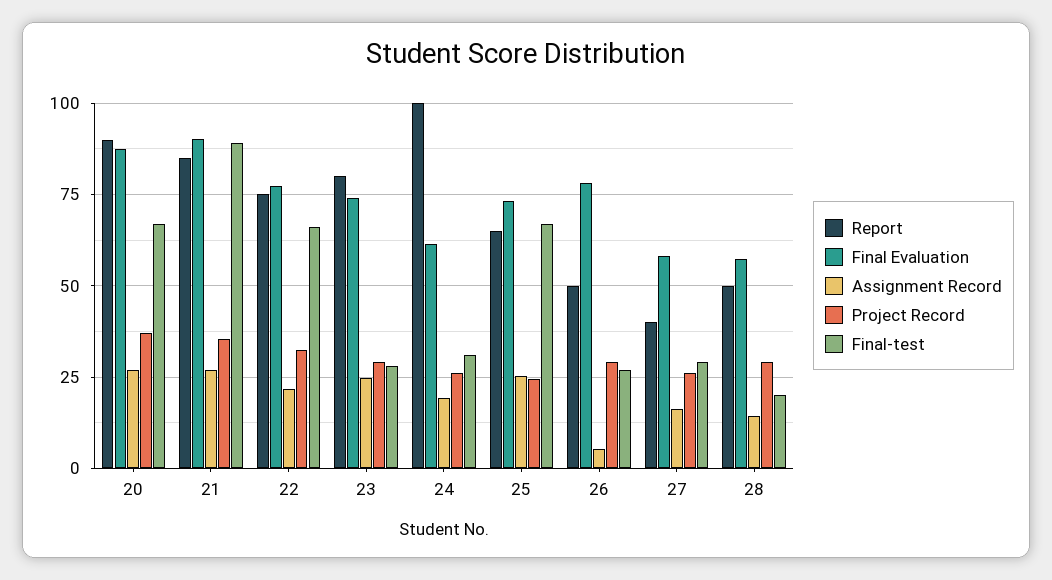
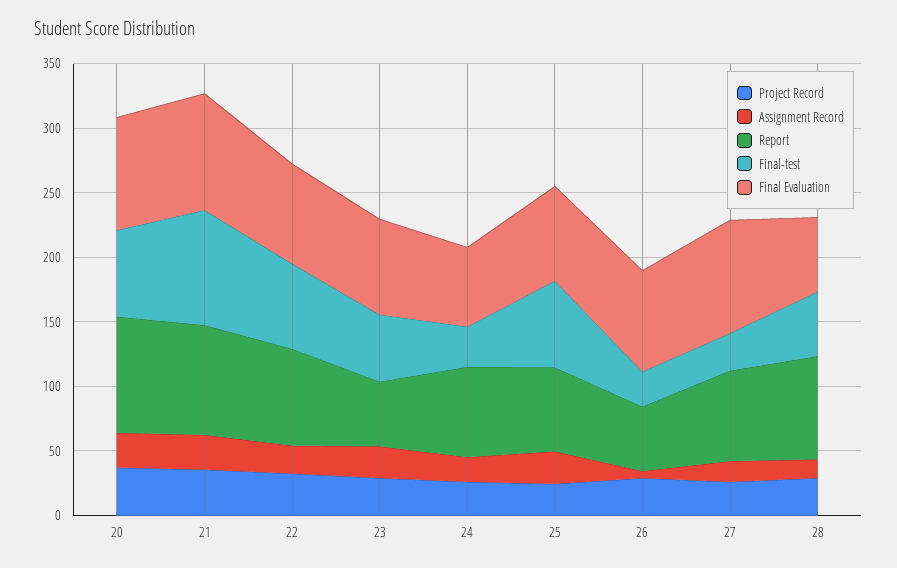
  {
    "Report": {
      "20": 90,
      "21": 85,
      "22": 75,
-     "23": 80,
+     "23": 50,
-     "24": 100,
+     "24": 70,
      "25": 65,
      "26": 50,
-     "27": 40,
+     "27": 70,
-     "28": 50
+     "28": 80
    },
    "Final Evaluation": {
      "20": 87.5,
      "21": 90,
      "22": 77.5,
      "23": 75,
      "24": 62.5,
      "25": 72.5,
      "26": 77.5,
-     "27": 57.5,
+     "27": 90,
      "28": 57.5
    },
    "Assignment Record": {
      "20": 27.5,
      "21": 27.5,
      "22": 22.5,
      "23": 25,
      "24": 20,
      "25": 25,
      "26": 5,
      "27": 15,
      "28": 15
    },
    "Project Record": {
      "20": 37.5,
      "21": 35,
      "22": 32.5,
      "23": 30,
      "24": 25,
      "25": 25,
      "26": 30,
      "27": 25,
      "28": 30
    },
    "Final-test": {
      "20": 67.5,
      "21": 90,
      "22": 65,
-     "23": 27.5,
+     "23": 50,
      "24": 30,
      "25": 67.5,
      "26": 27.5,
      "27": 30,
-     "28": 20
+     "28": 50
    }
  }

